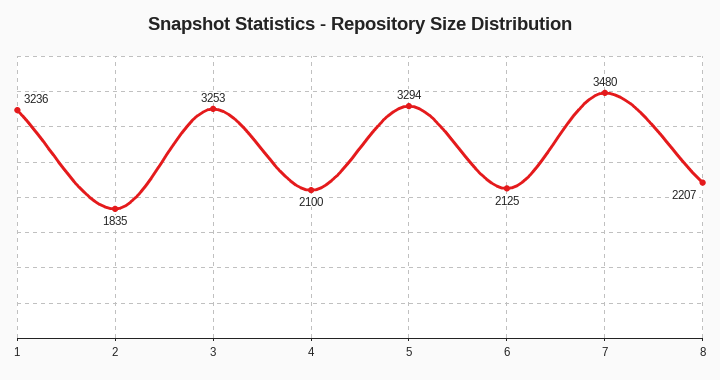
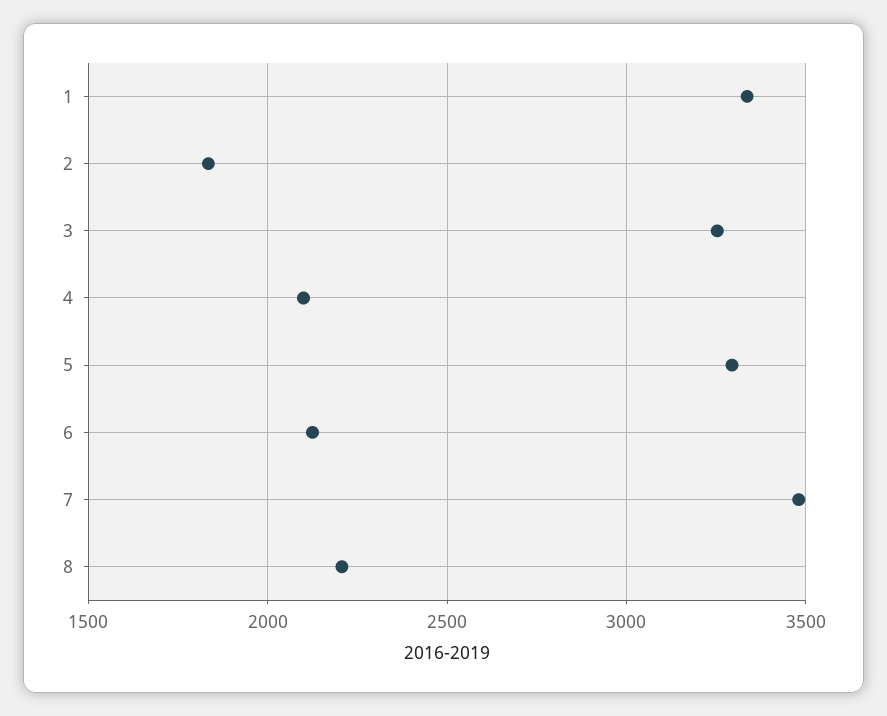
  {
-   "1": 3236,
+   "1": 3350,
    "2": 1835,
    "3": 3253,
    "4": 2100,
    "5": 3294,
    "6": 2125,
    "7": 3480,
    "8": 2207
  }

